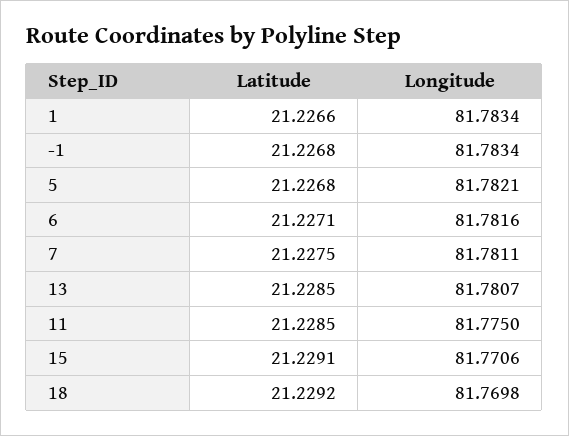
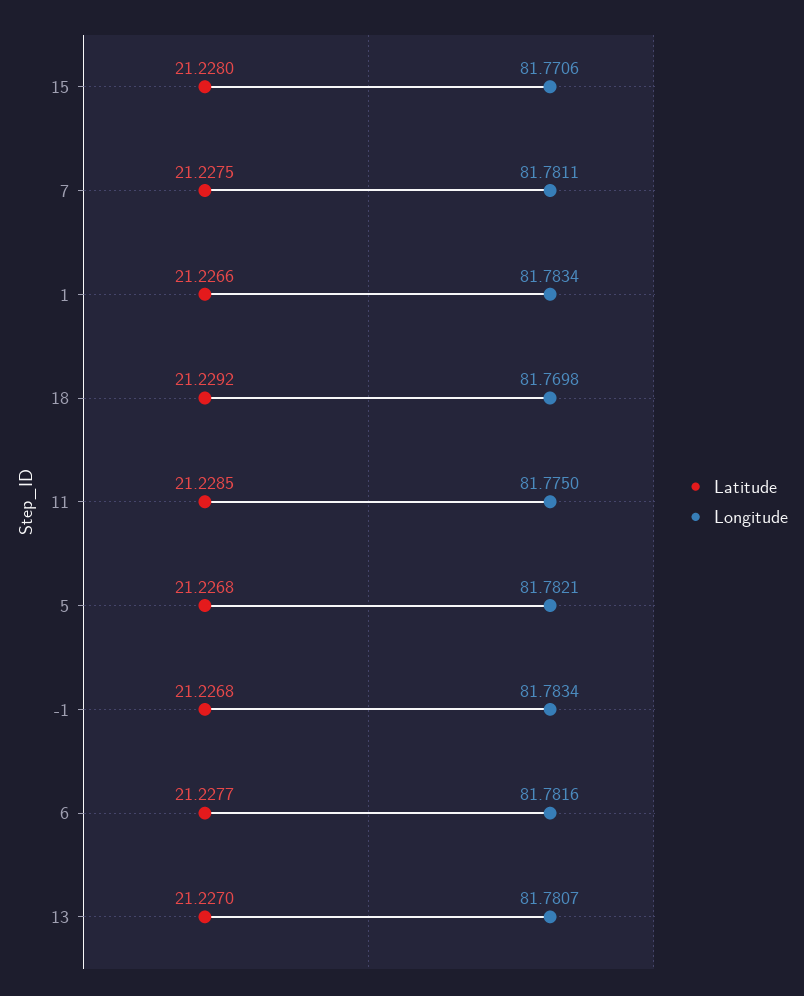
  {
    "Latitude": {
      "1": 21.2266,
      "-1": 21.2268,
      "5": 21.2268,
-     "6": 21.2271,
+     "6": 21.2277,
      "7": 21.2275,
-     "13": 21.2285,
+     "13": 21.227,
      "11": 21.2285,
-     "15": 21.2291,
+     "15": 21.228,
      "18": 21.2292
    },
    "Longitude": {
      "1": 81.7834,
      "-1": 81.7834,
      "5": 81.7821,
      "6": 81.7816,
      "7": 81.7811,
      "13": 81.7807,
      "11": 81.775,
      "15": 81.7706,
      "18": 81.7698
    }
  }

